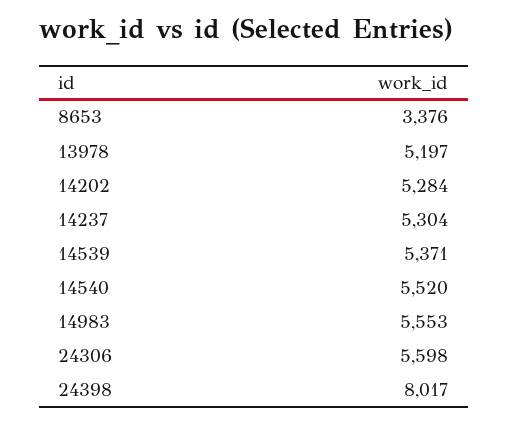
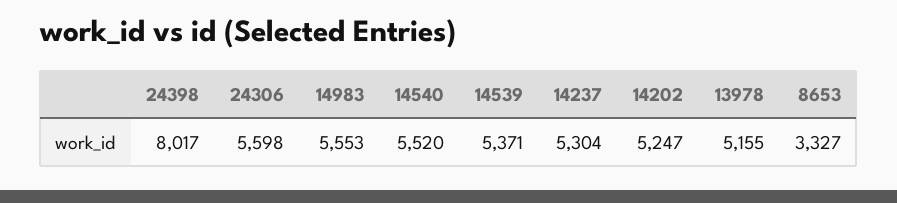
  {
-   "8653": 3376,
+   "8653": 3327,
-   "13978": 5197,
+   "13978": 5155,
-   "14202": 5284,
+   "14202": 5247,
    "14237": 5304,
    "14539": 5371,
    "14540": 5520,
    "14983": 5553,
    "24306": 5598,
    "24398": 8017
  }

